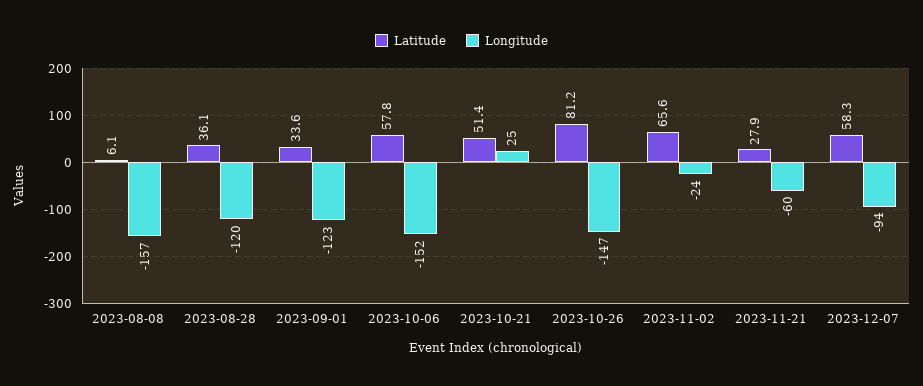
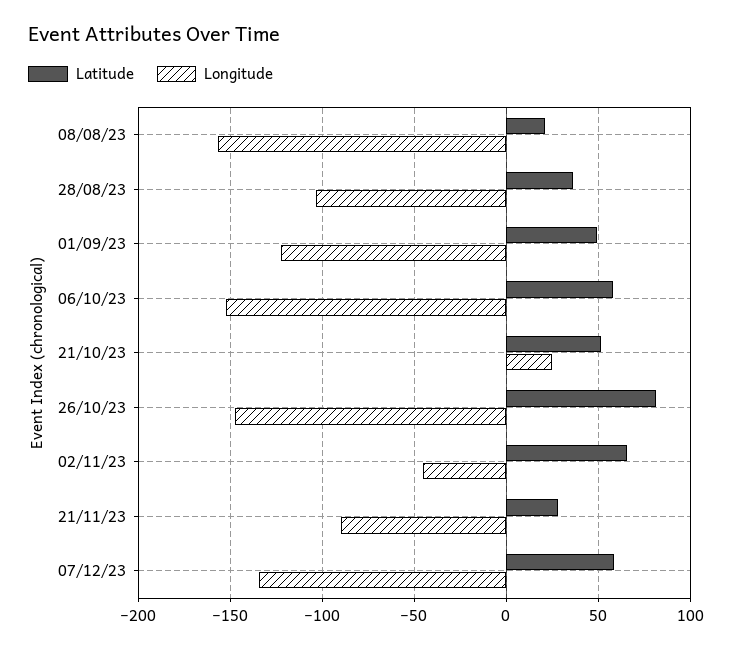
  {
    "Latitude": {
-     "2023-08-08": 6.1,
+     "2023-08-08": 20,
      "2023-08-28": 36.1,
-     "2023-09-01": 33.6,
+     "2023-09-01": 50,
      "2023-10-06": 57.8,
      "2023-10-21": 51.4,
      "2023-10-26": 81.2,
      "2023-11-02": 65.6,
      "2023-11-21": 27.9,
      "2023-12-07": 58.3
    },
    "Longitude": {
      "2023-08-08": -157,
-     "2023-08-28": -120,
+     "2023-08-28": -105,
      "2023-09-01": -123,
      "2023-10-06": -152,
      "2023-10-21": 25,
      "2023-10-26": -147,
-     "2023-11-02": -24,
+     "2023-11-02": -45,
-     "2023-11-21": -60,
+     "2023-11-21": -90,
-     "2023-12-07": -94
+     "2023-12-07": -135
    }
  }

